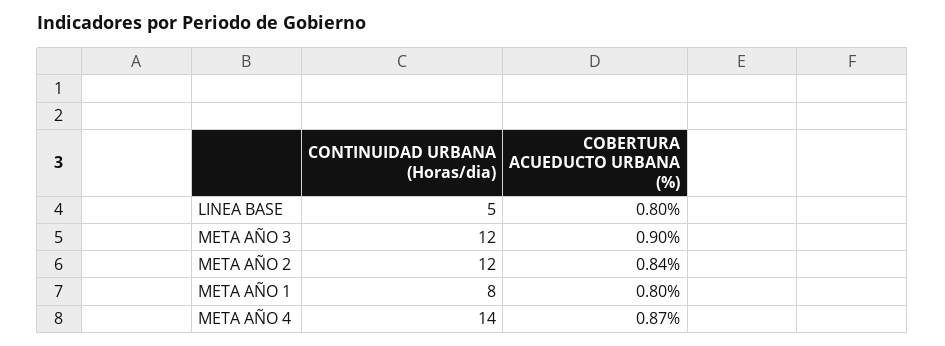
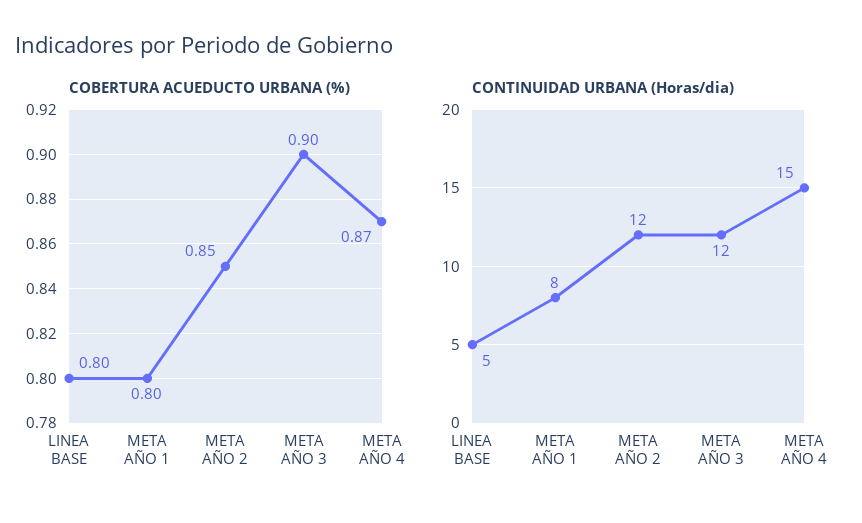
  {
    "CONTINUIDAD URBANA (Horas/dia)": {
      "LINEA BASE": 5,
      "META AÑO 3": 12,
      "META AÑO 2": 12,
      "META AÑO 1": 8,
-     "META AÑO 4": 14
+     "META AÑO 4": 15
    },
    "COBERTURA ACUEDUCTO URBANA (%)": {
      "LINEA BASE": 0.8,
      "META AÑO 3": 0.9,
-     "META AÑO 2": 0.84,
+     "META AÑO 2": 0.85,
      "META AÑO 1": 0.8,
      "META AÑO 4": 0.87
    }
  }

